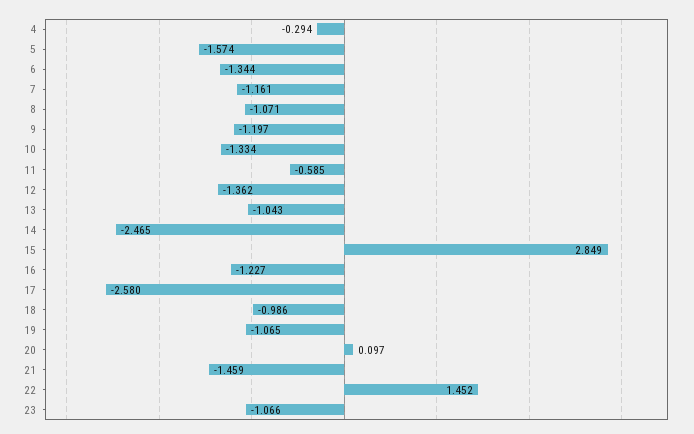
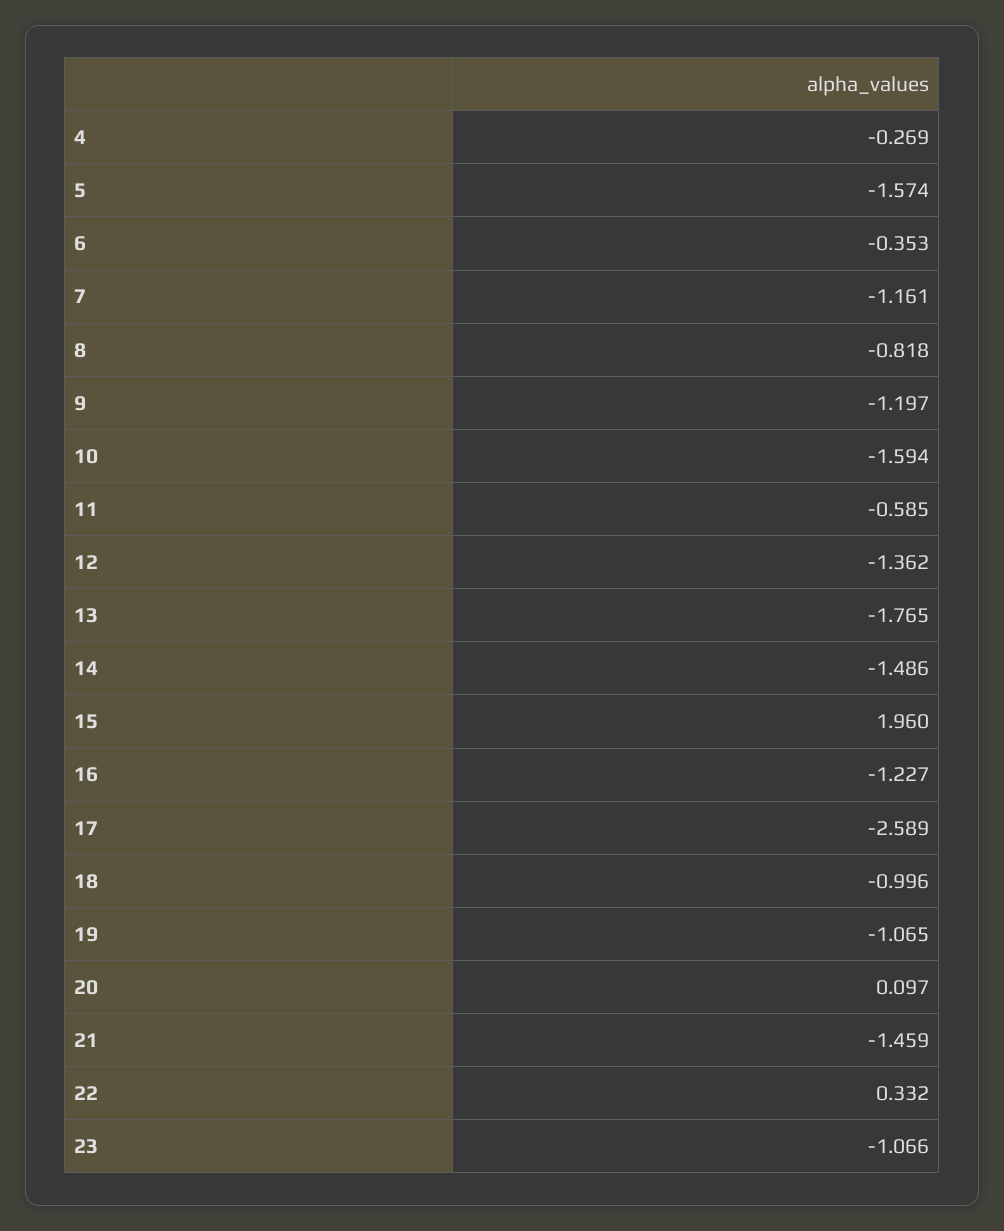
  {
-   "4": -0.294,
+   "4": -0.269,
    "5": -1.574,
-   "6": -1.344,
+   "6": -0.353,
    "7": -1.161,
-   "8": -1.071,
+   "8": -0.818,
    "9": -1.197,
-   "10": -1.334,
+   "10": -1.594,
    "11": -0.585,
    "12": -1.362,
-   "13": -1.043,
+   "13": -1.765,
-   "14": -2.465,
+   "14": -1.486,
-   "15": 2.849,
+   "15": 1.96,
    "16": -1.227,
-   "17": -2.58,
+   "17": -2.589,
-   "18": -0.986,
+   "18": -0.996,
    "19": -1.065,
    "20": 0.097,
    "21": -1.459,
-   "22": 1.452,
+   "22": 0.332,
    "23": -1.066
  }

